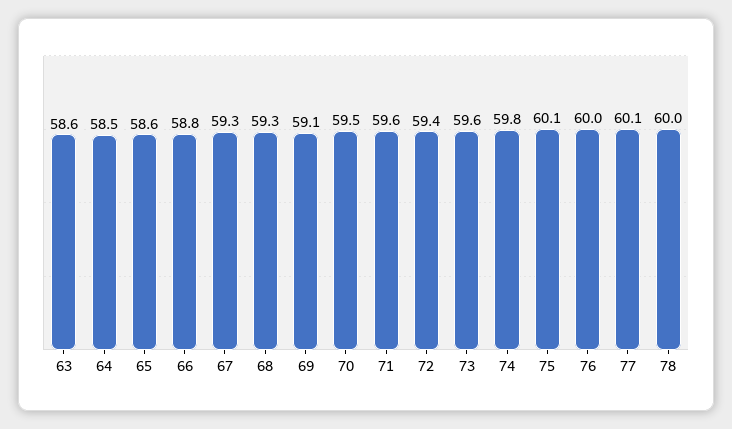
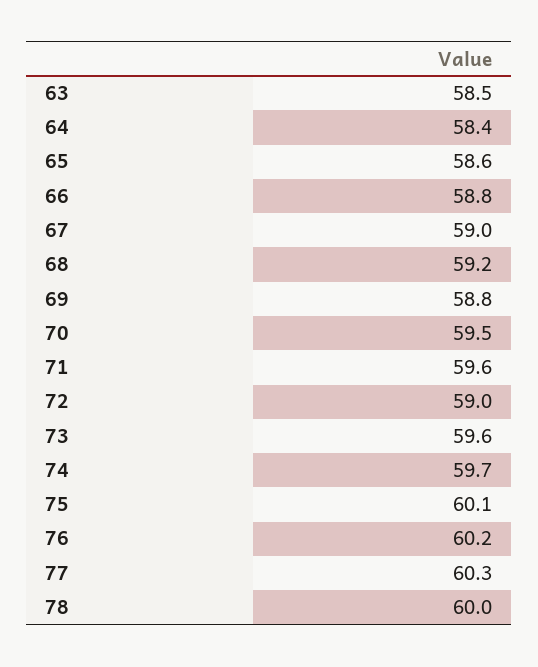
  {
-   "63": 58.6,
+   "63": 58.5,
-   "64": 58.5,
+   "64": 58.4,
    "65": 58.6,
    "66": 58.8,
-   "67": 59.3,
+   "67": 59,
-   "68": 59.3,
+   "68": 59.2,
-   "69": 59.1,
+   "69": 58.8,
    "70": 59.5,
    "71": 59.6,
-   "72": 59.4,
+   "72": 59,
    "73": 59.6,
-   "74": 59.8,
+   "74": 59.7,
    "75": 60.1,
-   "76": 60,
+   "76": 60.2,
-   "77": 60.1,
+   "77": 60.3,
    "78": 60
  }

